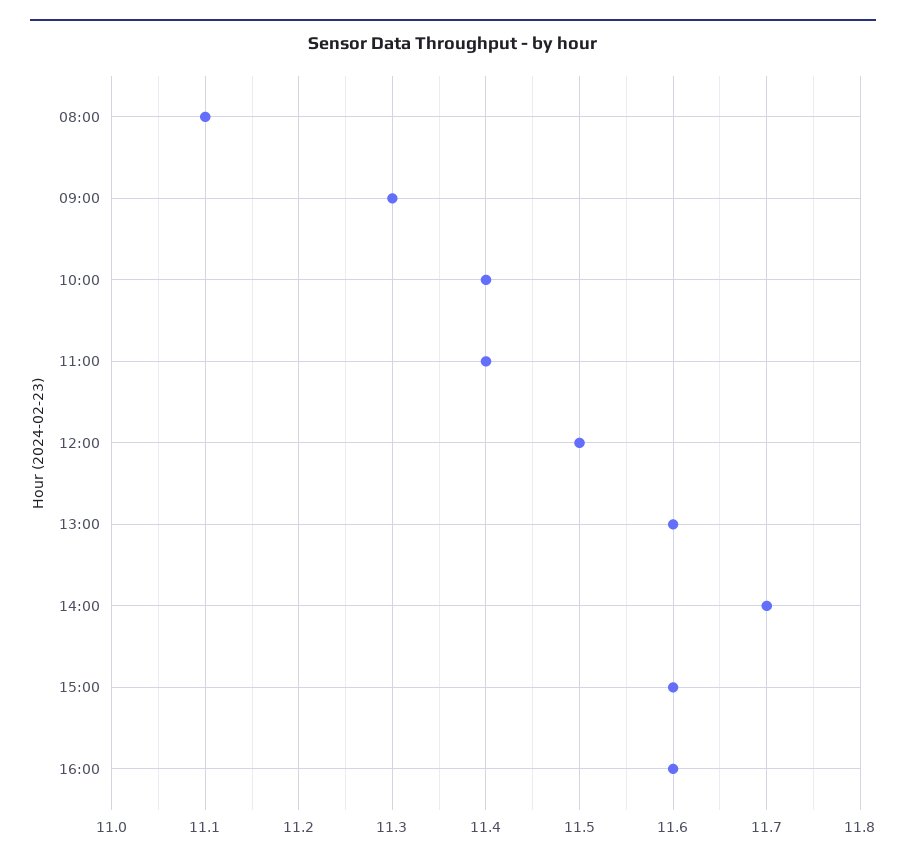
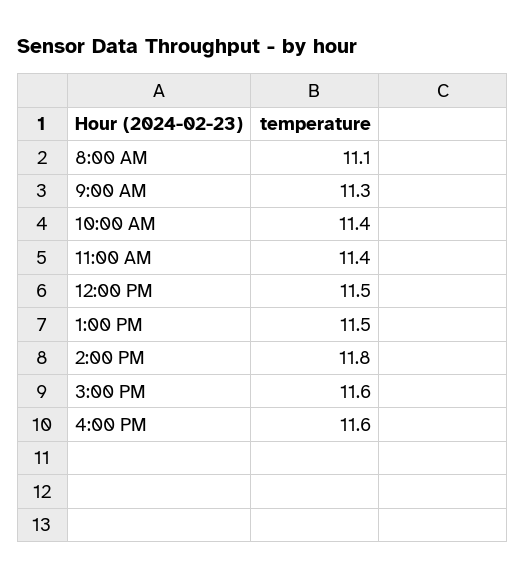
  {
    "08:00": 11.1,
    "09:00": 11.3,
    "10:00": 11.4,
    "11:00": 11.4,
    "12:00": 11.5,
-   "13:00": 11.6,
+   "13:00": 11.5,
-   "14:00": 11.7,
+   "14:00": 11.8,
    "15:00": 11.6,
    "16:00": 11.6
  }

